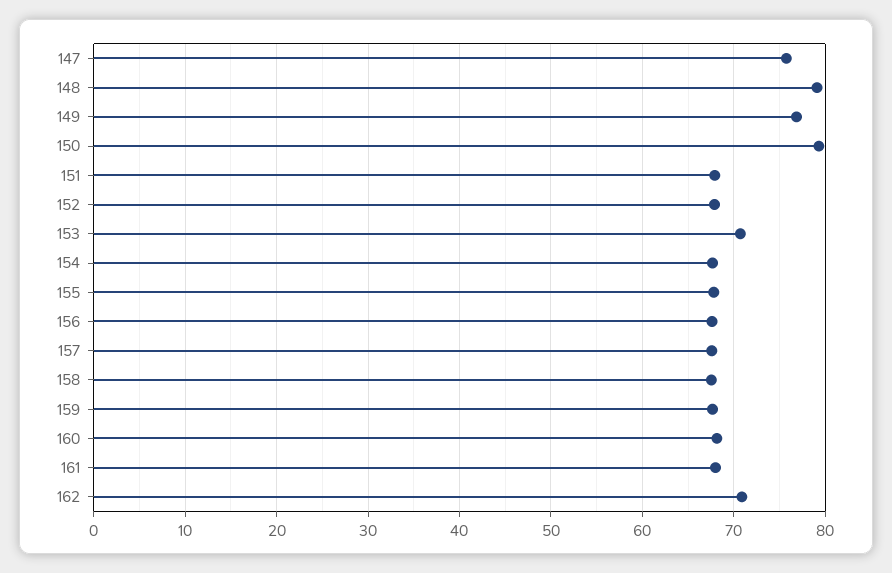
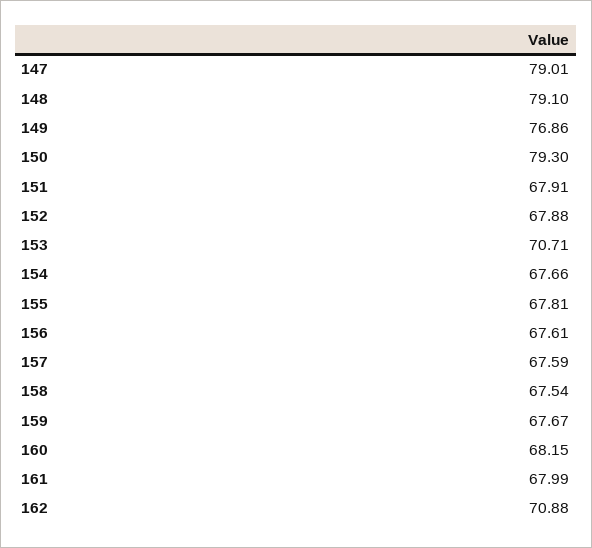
  {
-   "147": 76,
+   "147": 79.01,
    "148": 79.1,
    "149": 76.86,
    "150": 79.3,
    "151": 67.91,
    "152": 67.88,
    "153": 70.71,
    "154": 67.66,
    "155": 67.81,
    "156": 67.61,
    "157": 67.59,
    "158": 67.54,
    "159": 67.67,
    "160": 68.15,
    "161": 67.99,
    "162": 70.88
  }

